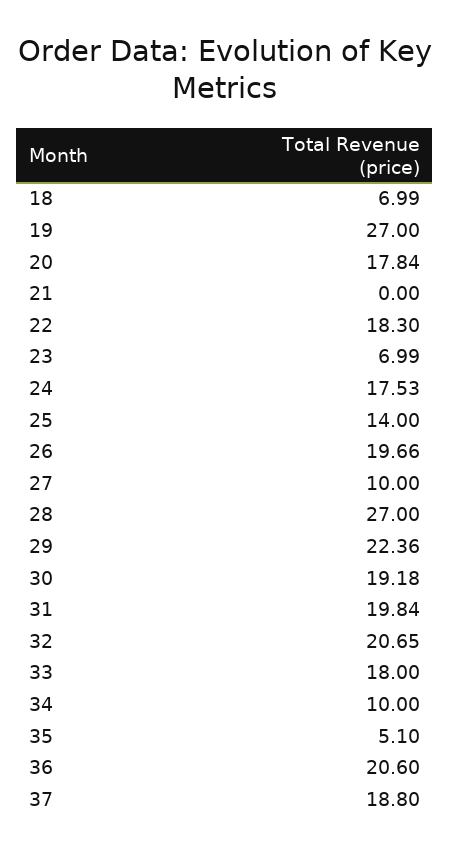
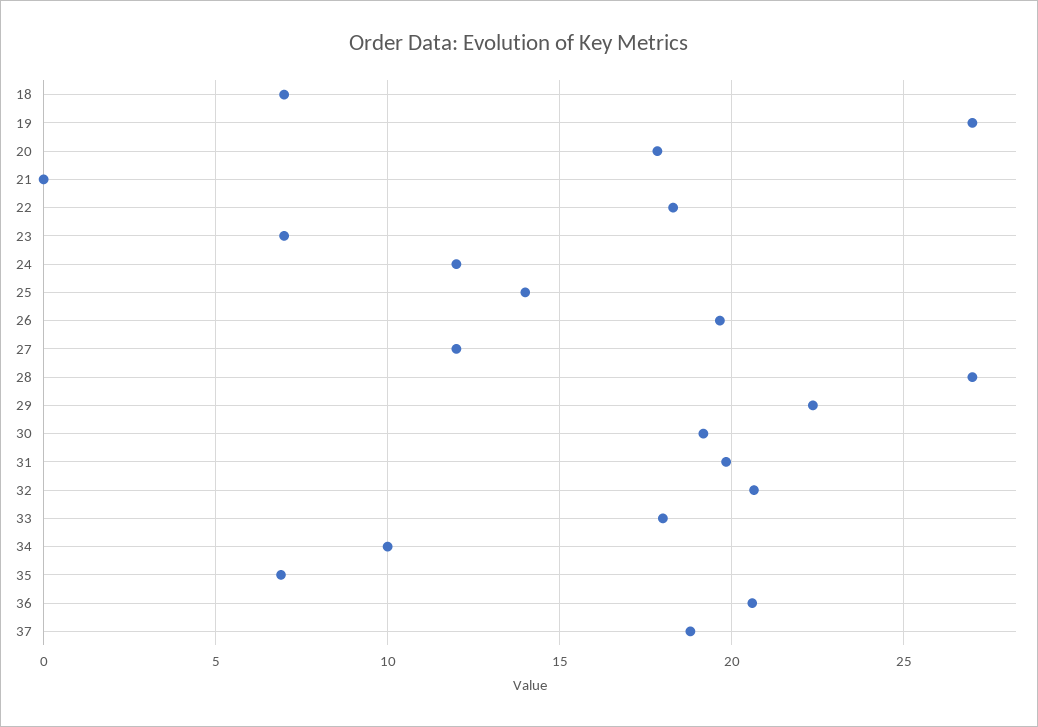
  {
    "18": 6.99,
    "19": 27,
    "20": 17.84,
    "21": 0,
    "22": 18.3,
    "23": 6.99,
-   "24": 17.53,
+   "24": 12,
    "25": 14,
    "26": 19.66,
-   "27": 10,
+   "27": 12,
    "28": 27,
    "29": 22.36,
    "30": 19.18,
    "31": 19.84,
    "32": 20.65,
    "33": 18,
    "34": 10,
-   "35": 5.1,
+   "35": 7,
    "36": 20.6,
    "37": 18.8
  }

